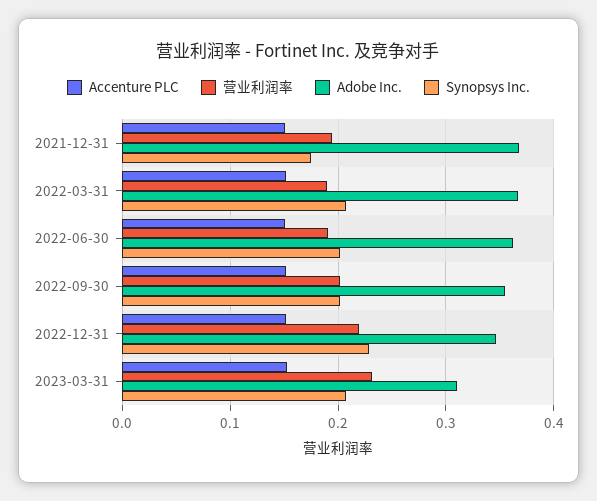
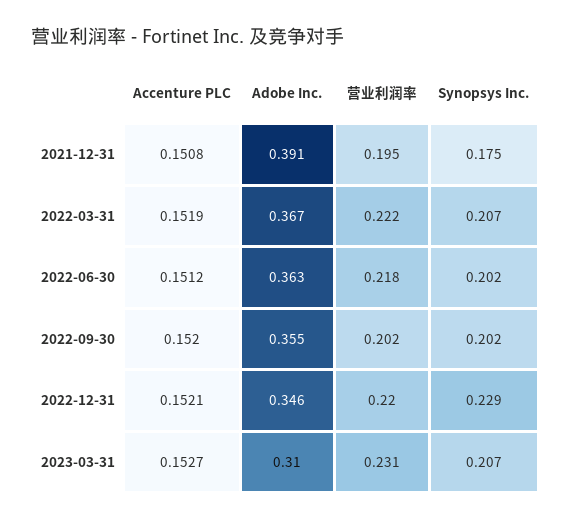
  {
    "Accenture PLC": {
      "2021-12-31": 0.1508,
      "2022-03-31": 0.1519,
      "2022-06-30": 0.1512,
      "2022-09-30": 0.152,
      "2022-12-31": 0.1521,
      "2023-03-31": 0.1527
    },
    "营业利润率": {
      "2021-12-31": 0.195,
-     "2022-03-31": 0.19,
+     "2022-03-31": 0.222,
-     "2022-06-30": 0.19,
+     "2022-06-30": 0.218,
      "2022-09-30": 0.202,
      "2022-12-31": 0.22,
      "2023-03-31": 0.231
    },
    "Adobe Inc.": {
-     "2021-12-31": 0.37,
+     "2021-12-31": 0.391,
      "2022-03-31": 0.367,
      "2022-06-30": 0.363,
      "2022-09-30": 0.355,
      "2022-12-31": 0.346,
      "2023-03-31": 0.31
    },
    "Synopsys Inc.": {
      "2021-12-31": 0.175,
      "2022-03-31": 0.207,
      "2022-06-30": 0.202,
      "2022-09-30": 0.202,
      "2022-12-31": 0.229,
      "2023-03-31": 0.207
    }
  }

